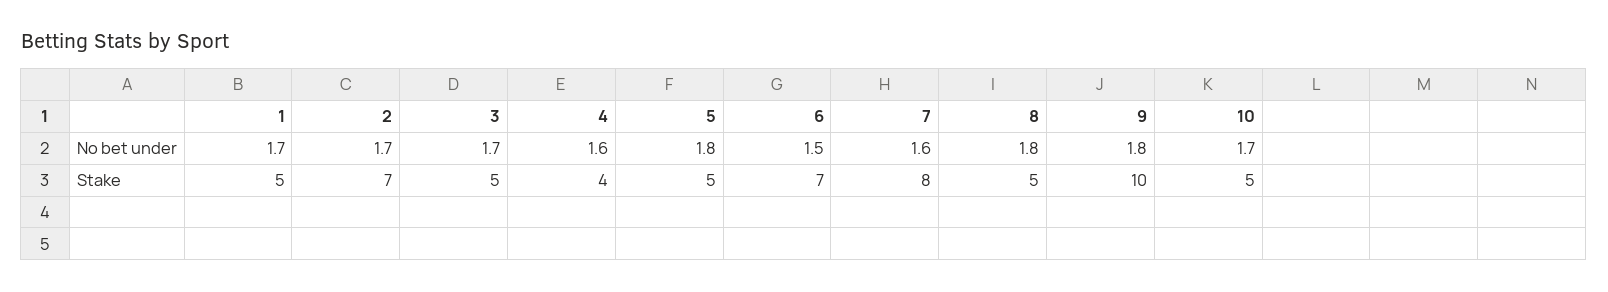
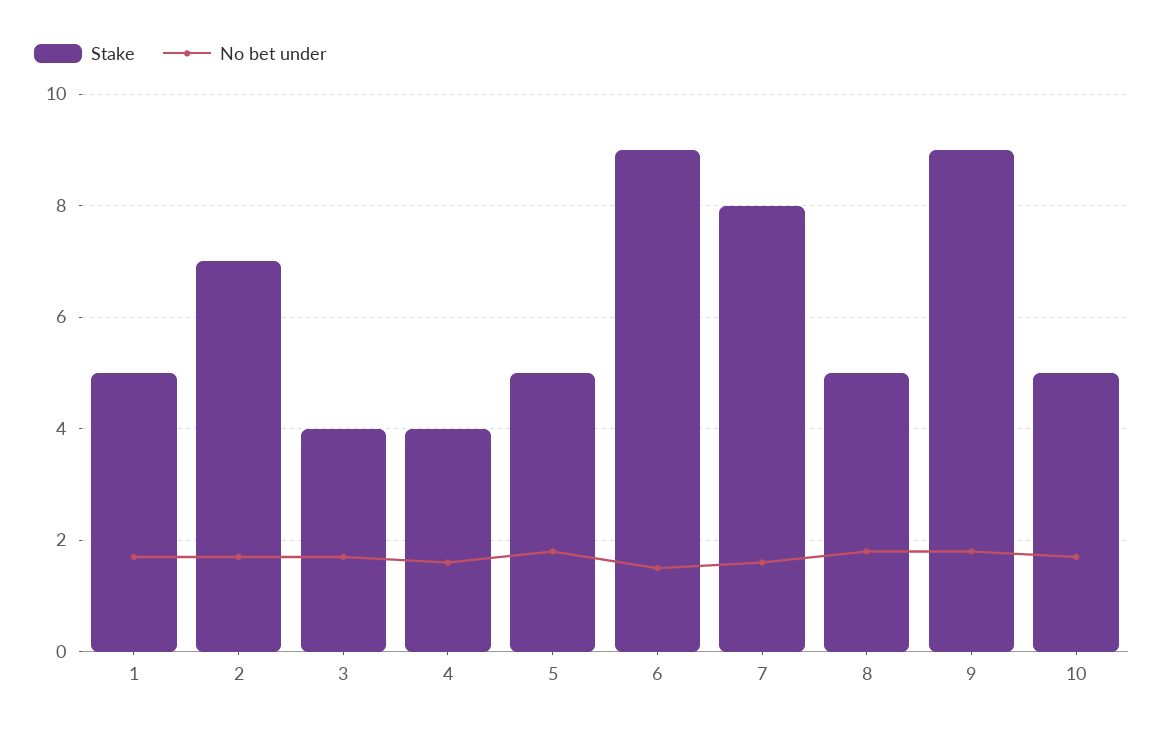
  {
    "No bet under": {
      "1": 1.7,
      "2": 1.7,
      "3": 1.7,
      "4": 1.6,
      "5": 1.8,
      "6": 1.5,
      "7": 1.6,
      "8": 1.8,
      "9": 1.8,
      "10": 1.7
    },
    "Stake": {
      "1": 5,
      "2": 7,
-     "3": 5,
+     "3": 4,
      "4": 4,
      "5": 5,
-     "6": 7,
+     "6": 9,
      "7": 8,
      "8": 5,
-     "9": 10,
+     "9": 9,
      "10": 5
    }
  }

